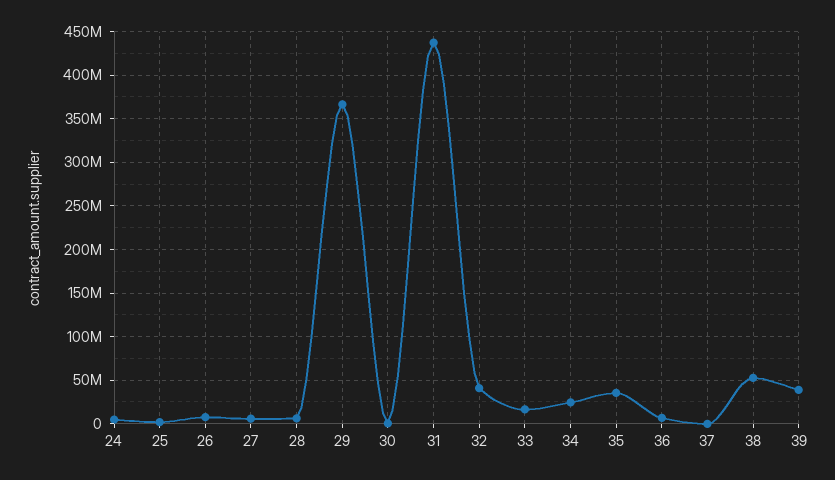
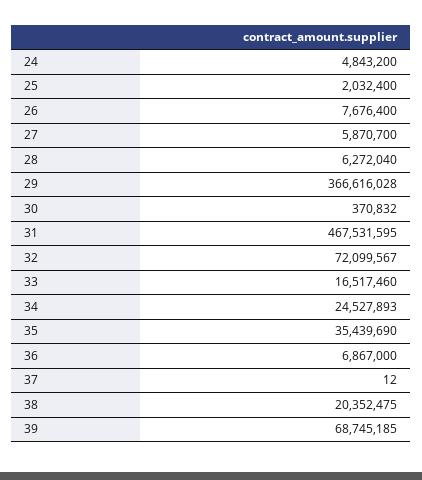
  {
    "24": 4843200,
    "25": 2032400,
    "26": 7676400,
    "27": 5870700,
    "28": 6272040,
    "29": 366616028,
    "30": 370832,
-   "31": 440000000,
+   "31": 467531595,
-   "32": 40000000,
+   "32": 72099567,
    "33": 16517460,
    "34": 24527893,
    "35": 35439690,
    "36": 6867000,
    "37": 12,
-   "38": 50000000,
+   "38": 20352475,
-   "39": 40000000
+   "39": 68745185
  }

